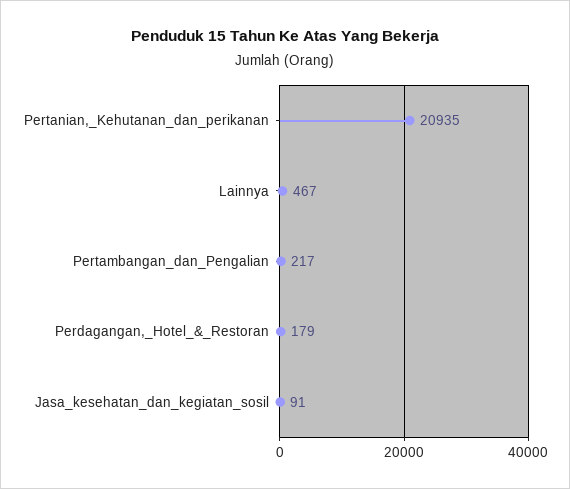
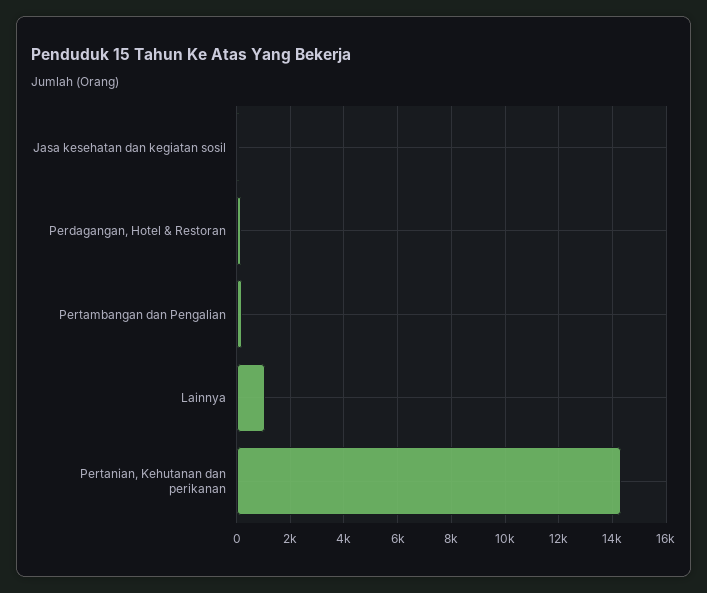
  {
-   "Pertanian,_Kehutanan_dan_perikanan": 20935,
+   "Pertanian,_Kehutanan_dan_perikanan": 14250,
-   "Lainnya": 467,
+   "Lainnya": 1000,
    "Pertambangan_dan_Pengalian": 217,
    "Perdagangan,_Hotel_&_Restoran": 179,
    "Jasa_kesehatan_dan_kegiatan_sosil": 91
  }

